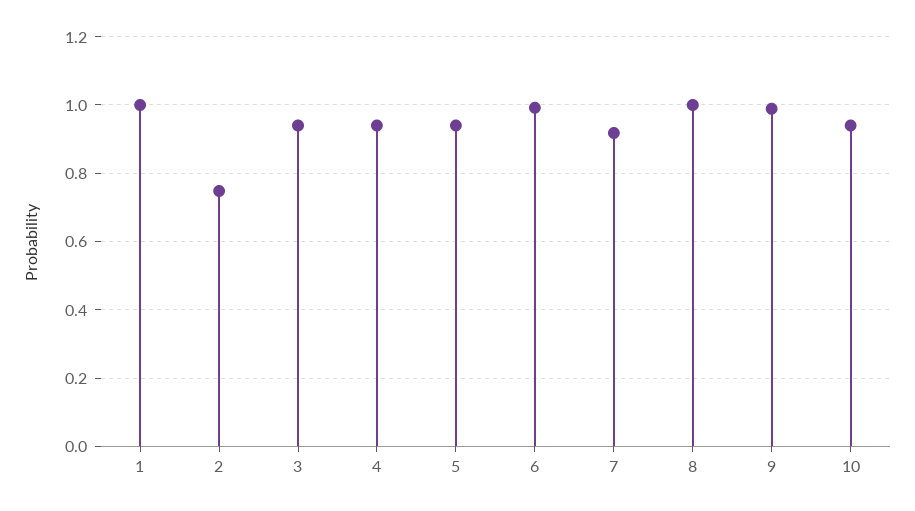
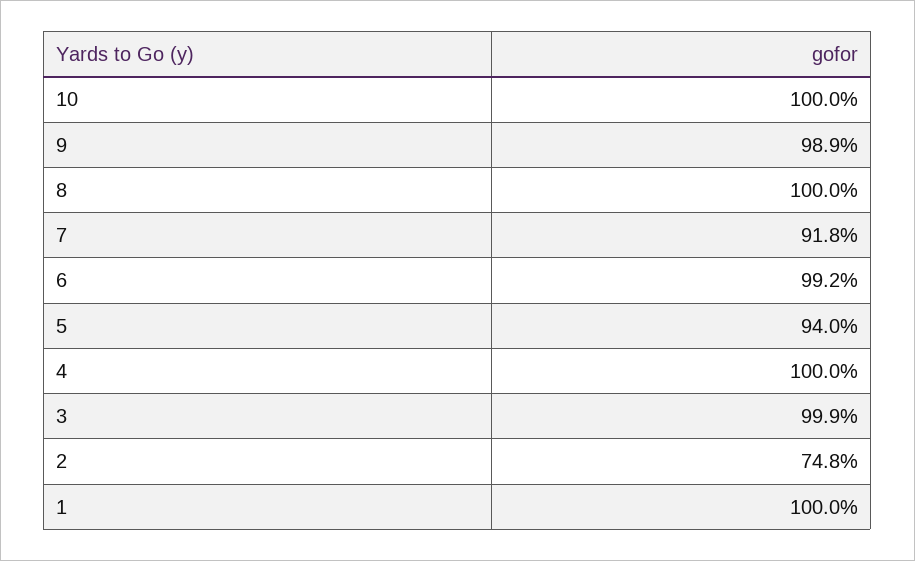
  {
    "1": 1,
    "2": 0.748,
-   "3": 0.94,
+   "3": 0.999,
-   "4": 0.94,
+   "4": 1,
    "5": 0.94,
    "6": 0.992,
    "7": 0.918,
    "8": 1,
    "9": 0.989,
-   "10": 0.94
+   "10": 1
  }

